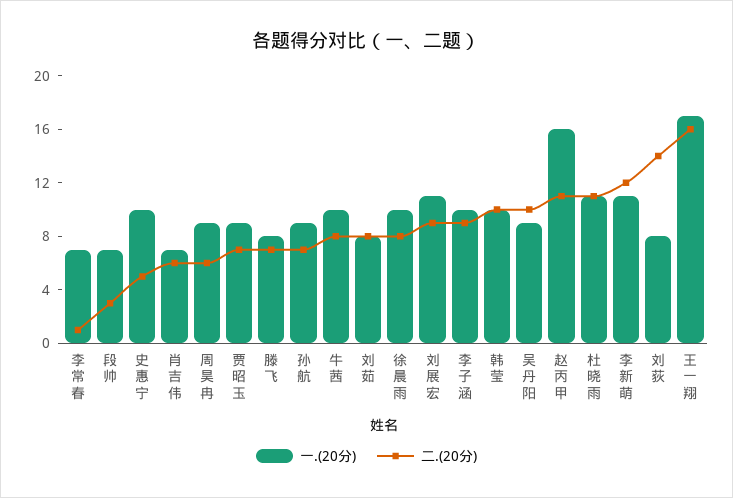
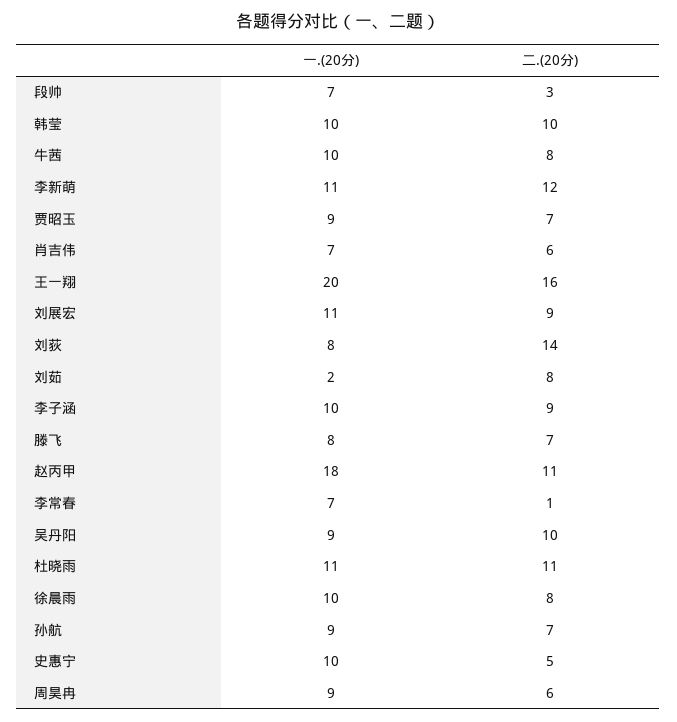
  {
    "一.(20分)": {
      "李常春": 7,
      "段帅": 7,
      "史惠宁": 10,
      "肖吉伟": 7,
      "周昊冉": 9,
      "贾昭玉": 9,
      "滕飞": 8,
      "孙航": 9,
      "牛茜": 10,
-     "刘茹": 8,
+     "刘茹": 2,
      "徐晨雨": 10,
      "刘展宏": 11,
      "李子涵": 10,
      "韩莹": 10,
      "吴丹阳": 9,
-     "赵丙甲": 16,
+     "赵丙甲": 18,
      "杜晓雨": 11,
      "李新萌": 11,
      "刘荻": 8,
-     "王一翔": 17
+     "王一翔": 20
    },
    "二.(20分)": {
      "李常春": 1,
      "段帅": 3,
      "史惠宁": 5,
      "肖吉伟": 6,
      "周昊冉": 6,
      "贾昭玉": 7,
      "滕飞": 7,
      "孙航": 7,
      "牛茜": 8,
      "刘茹": 8,
      "徐晨雨": 8,
      "刘展宏": 9,
      "李子涵": 9,
      "韩莹": 10,
      "吴丹阳": 10,
      "赵丙甲": 11,
      "杜晓雨": 11,
      "李新萌": 12,
      "刘荻": 14,
      "王一翔": 16
    }
  }

